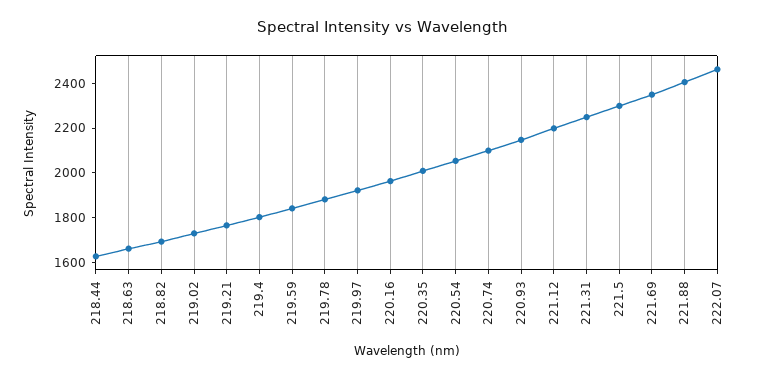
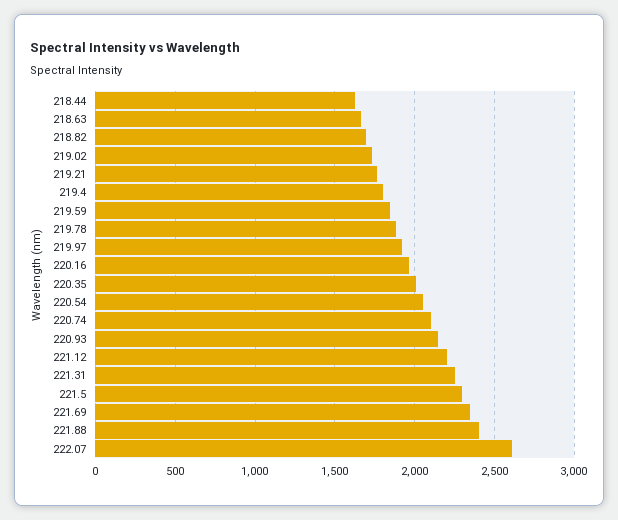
  {
    "218.44": 1650,
    "218.63": 1650,
    "218.82": 1700,
    "219.02": 1750,
    "219.21": 1750,
    "219.4": 1800,
    "219.59": 1850,
    "219.78": 1900,
    "219.97": 1900,
    "220.16": 1950,
    "220.35": 2000,
    "220.54": 2050,
    "220.74": 2100,
    "220.93": 2150,
    "221.12": 2200,
    "221.31": 2250,
    "221.5": 2300,
    "221.69": 2350,
    "221.88": 2400,
-   "222.07": 2450
+   "222.07": 2600
  }

